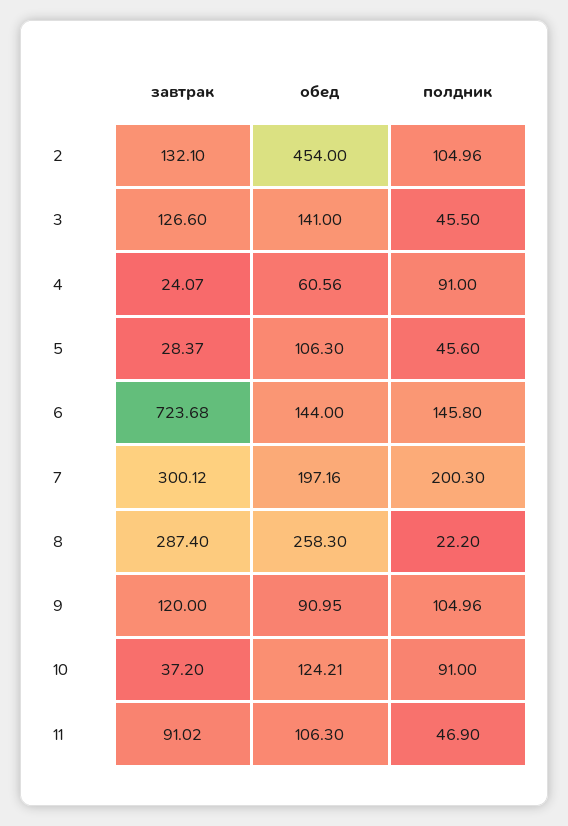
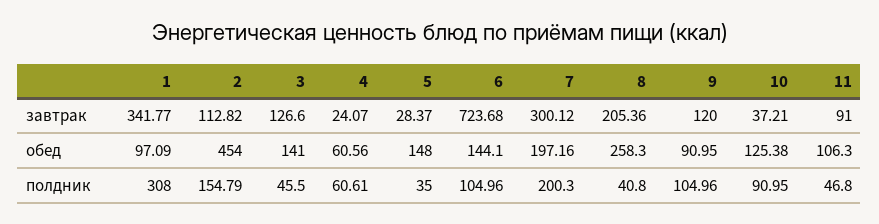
  {
    "завтрак": {
-     "2": 132.1,
+     "2": 112.82,
      "3": 126.6,
      "4": 24.07,
      "5": 28.37,
      "6": 723.68,
      "7": 300.12,
-     "8": 287.4,
+     "8": 205.36,
      "9": 120,
-     "10": 37.2,
+     "10": 37.21,
-     "11": 91.02
+     "11": 91,
+     "1": 341.77
    },
    "обед": {
      "2": 454,
      "3": 141,
      "4": 60.56,
-     "5": 106.3,
+     "5": 148,
-     "6": 144,
+     "6": 144.1,
      "7": 197.16,
      "8": 258.3,
      "9": 90.95,
-     "10": 124.21,
+     "10": 125.38,
-     "11": 106.3
+     "11": 106.3,
+     "1": 97.09
    },
    "полдник": {
-     "2": 104.96,
+     "2": 154.79,
      "3": 45.5,
-     "4": 91,
+     "4": 60.61,
-     "5": 45.6,
+     "5": 35,
-     "6": 145.8,
+     "6": 104.96,
      "7": 200.3,
-     "8": 22.2,
+     "8": 40.8,
      "9": 104.96,
-     "10": 91,
+     "10": 90.95,
-     "11": 46.9
+     "11": 46.8,
+     "1": 308
    }
  }

